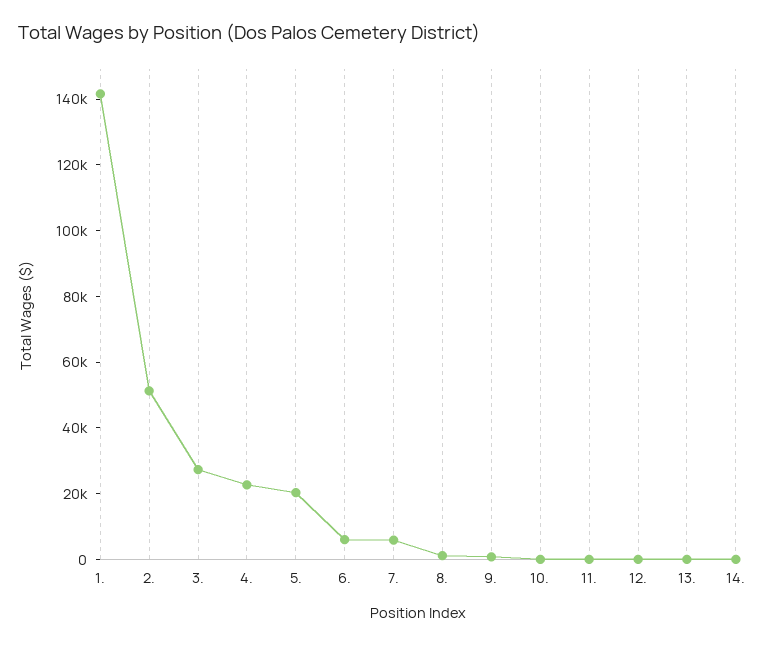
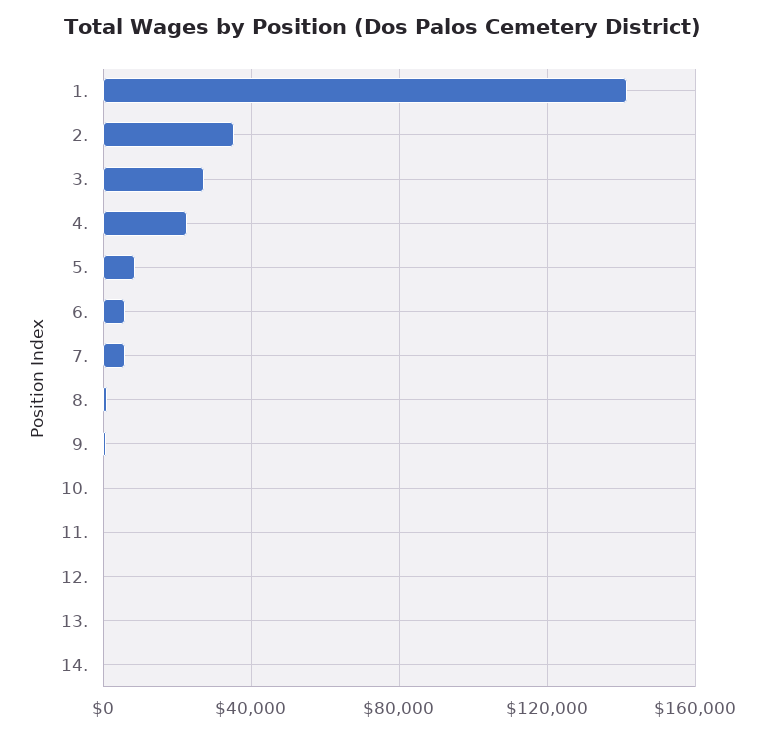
  {
    "1.": 140000,
-   "2.": 50000,
+   "2.": 35000,
    "3.": 25000,
    "4.": 25000,
-   "5.": 20000,
+   "5.": 10000,
    "6.": 5000,
    "7.": 5000,
    "8.": 0,
    "9.": 0,
    "10.": 0,
    "11.": 0,
    "12.": 0,
    "13.": 0,
    "14.": 0
  }

